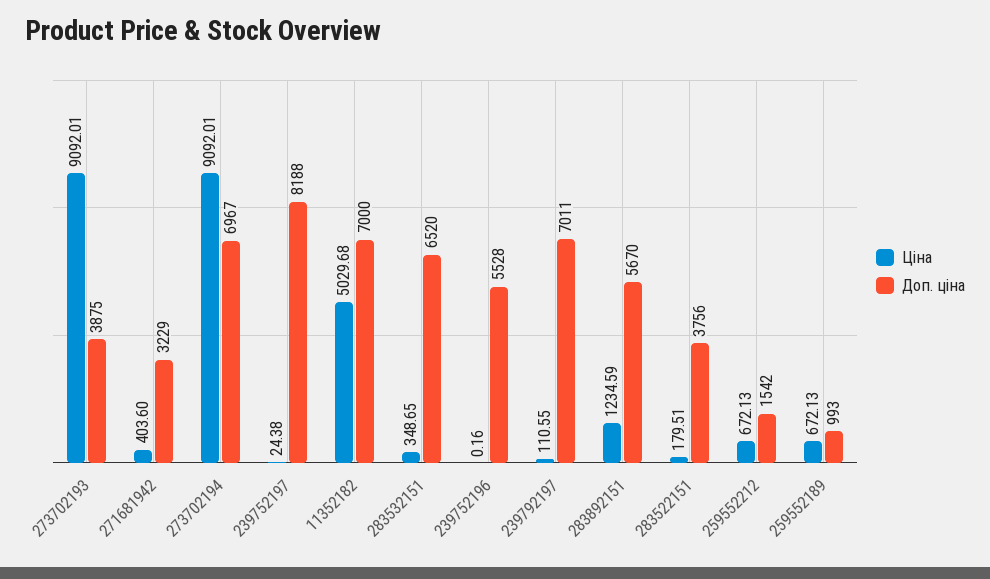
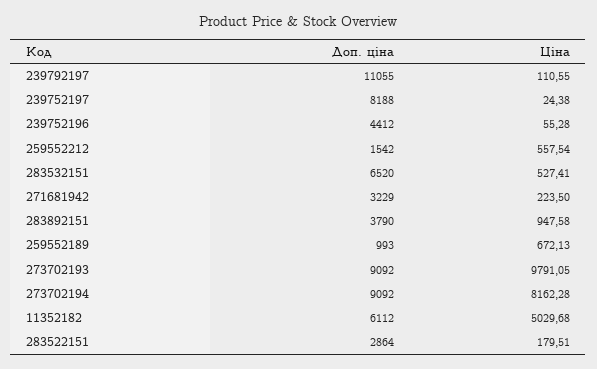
  {
    "Ціна": {
-     "273702193": 9092.01,
+     "273702193": 9791.05,
-     "271681942": 403.6,
+     "271681942": 223.5,
-     "273702194": 9092.01,
+     "273702194": 8162.28,
      "239752197": 24.38,
      "11352182": 5029.68,
-     "283532151": 348.65,
+     "283532151": 527.41,
-     "239752196": 0.16,
+     "239752196": 55.28,
      "239792197": 110.55,
-     "283892151": 1234.59,
+     "283892151": 947.58,
      "283522151": 179.51,
-     "259552212": 672.13,
+     "259552212": 557.54,
      "259552189": 672.13
    },
    "Доп. ціна": {
-     "273702193": 3875,
+     "273702193": 9092,
      "271681942": 3229,
-     "273702194": 6967,
+     "273702194": 9092,
      "239752197": 8188,
-     "11352182": 7000,
+     "11352182": 6112,
      "283532151": 6520,
-     "239752196": 5528,
+     "239752196": 4412,
-     "239792197": 7011,
+     "239792197": 11055,
-     "283892151": 5670,
+     "283892151": 3790,
-     "283522151": 3756,
+     "283522151": 2864,
      "259552212": 1542,
      "259552189": 993
    }
  }

